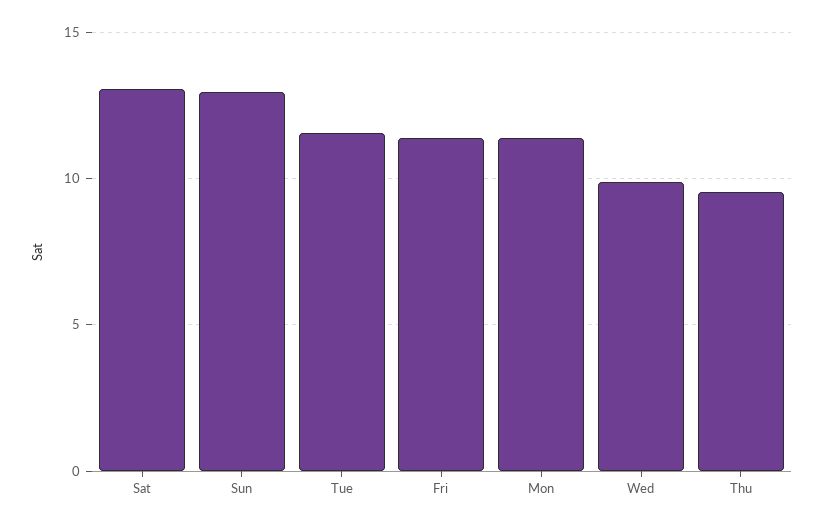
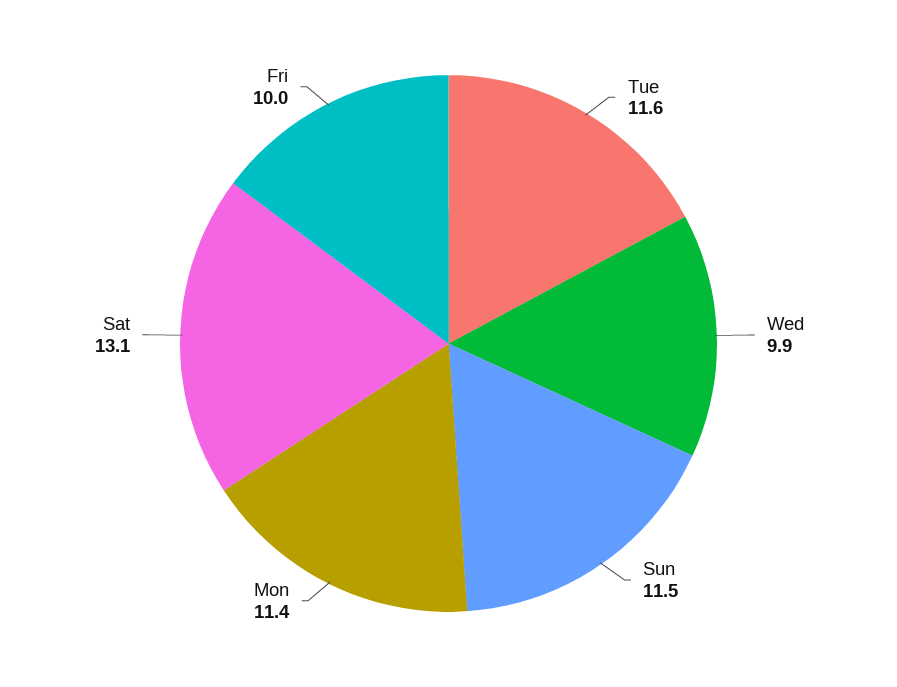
  {
    "Sat": 13.1,
-   "Sun": 13,
+   "Sun": 11.5,
    "Tue": 11.6,
-   "Fri": 11.5,
+   "Fri": 10,
    "Mon": 11.4,
-   "Wed": 9.9,
+   "Wed": 9.9
-   "Thu": 9.5
  }

